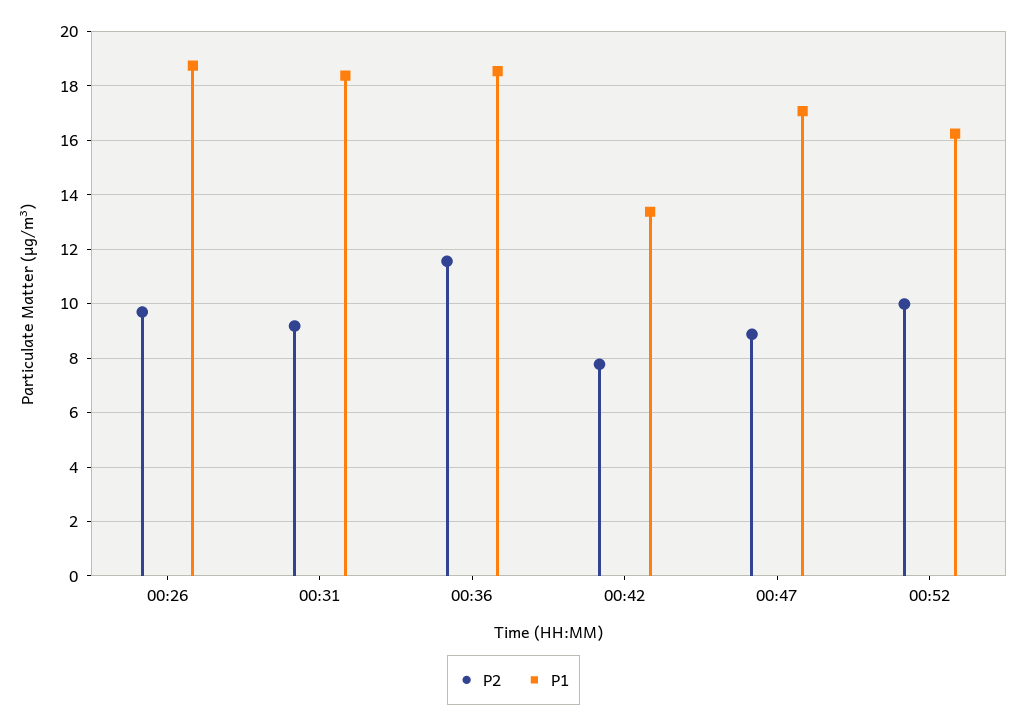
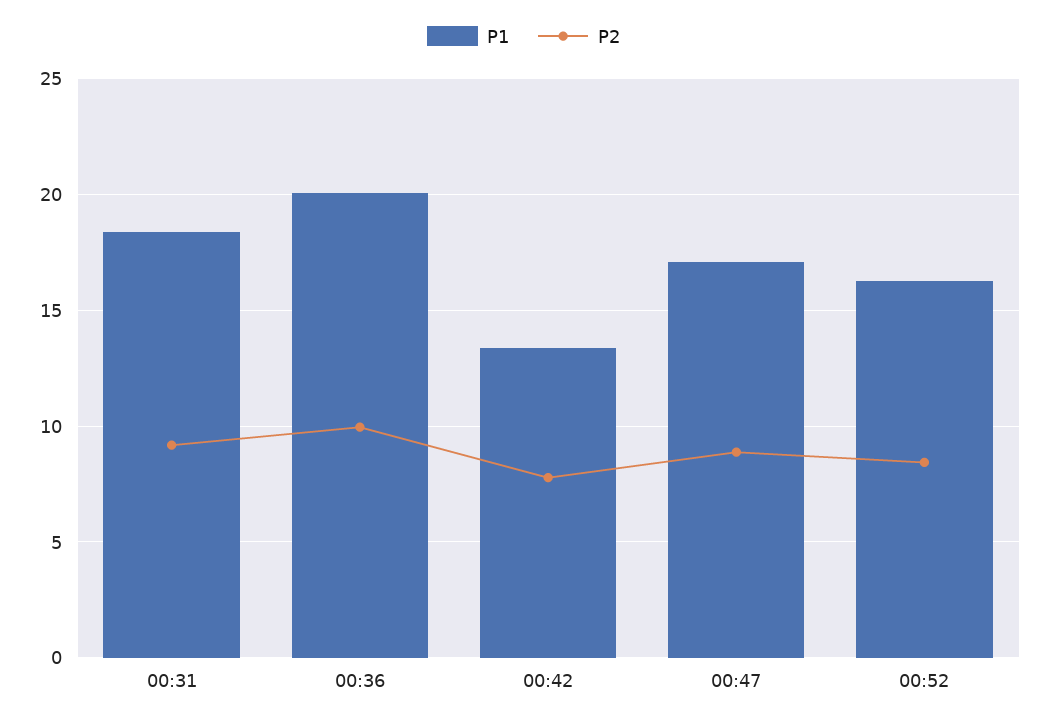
  {
    "P2": {
-     "00:26": 9.75,
      "00:31": 9.25,
-     "00:36": 11.5,
+     "00:36": 10,
      "00:42": 7.75,
      "00:47": 9,
-     "00:52": 10
+     "00:52": 8.5
    },
    "P1": {
-     "00:26": 18.75,
      "00:31": 18.5,
-     "00:36": 18.5,
+     "00:36": 20,
      "00:42": 13.5,
      "00:47": 17,
      "00:52": 16.25
    }
  }

